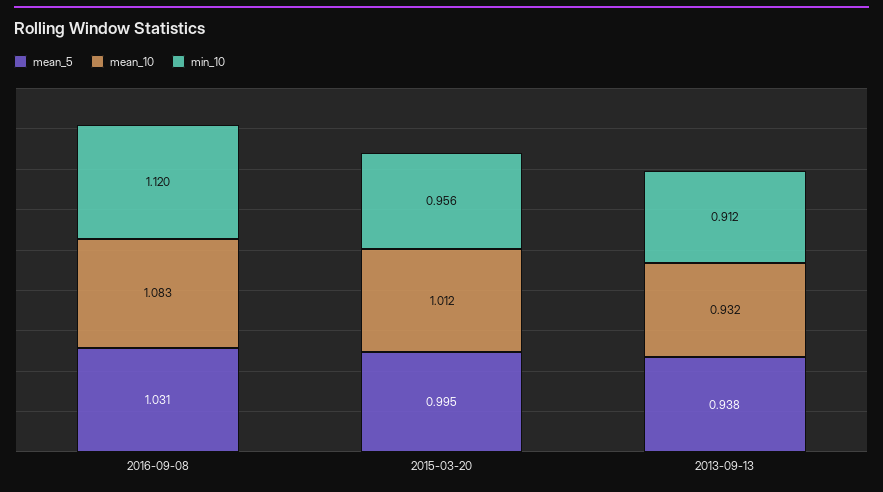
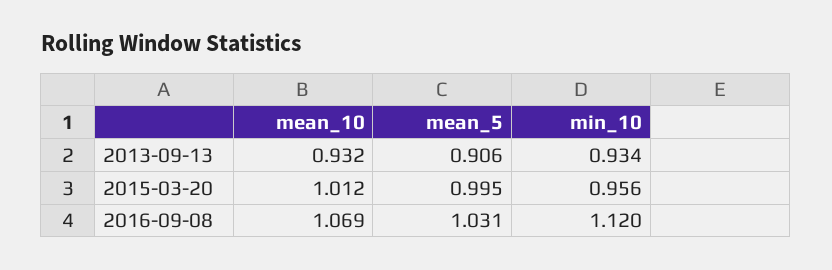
  {
    "mean_5": {
      "2016-09-08": 1.031,
      "2015-03-20": 0.995,
-     "2013-09-13": 0.938
+     "2013-09-13": 0.906
    },
    "mean_10": {
-     "2016-09-08": 1.083,
+     "2016-09-08": 1.069,
      "2015-03-20": 1.012,
      "2013-09-13": 0.932
    },
    "min_10": {
      "2016-09-08": 1.12,
      "2015-03-20": 0.956,
-     "2013-09-13": 0.912
+     "2013-09-13": 0.934
    }
  }

